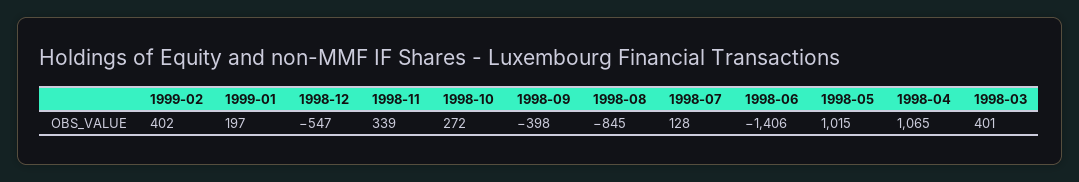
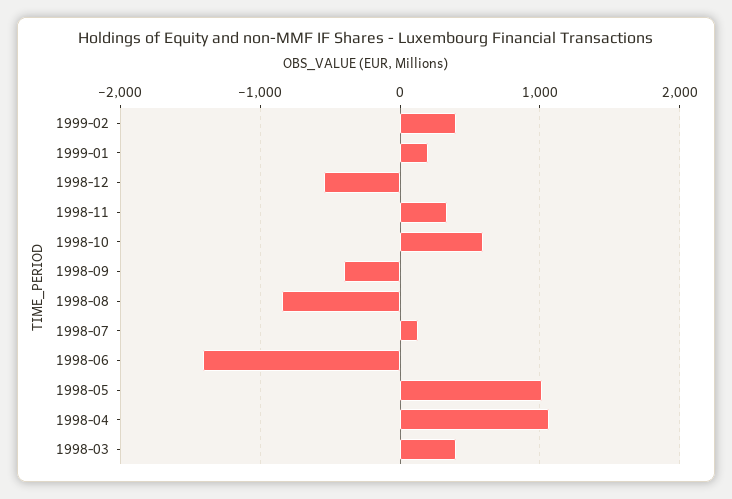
  {
    "1999-02": 402,
    "1999-01": 197,
    "1998-12": -547,
    "1998-11": 339,
-   "1998-10": 272,
+   "1998-10": 600,
    "1998-09": -398,
    "1998-08": -845,
    "1998-07": 128,
    "1998-06": -1406,
    "1998-05": 1015,
    "1998-04": 1065,
    "1998-03": 401
  }

